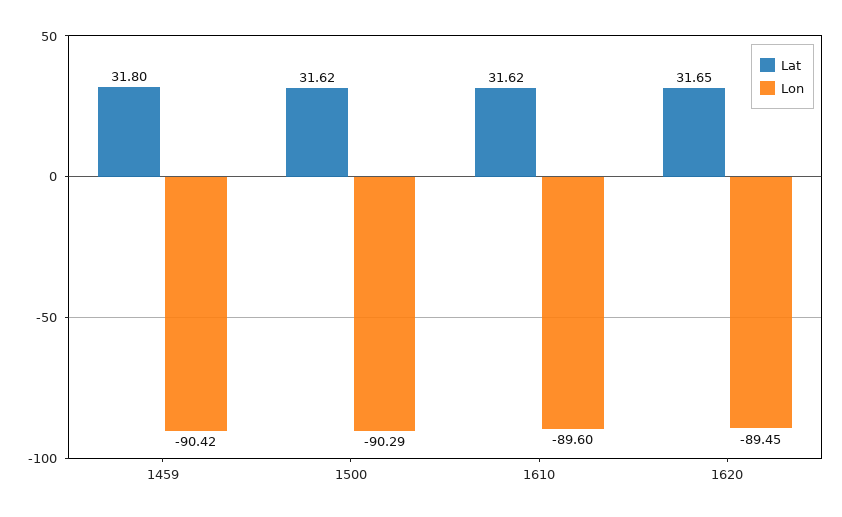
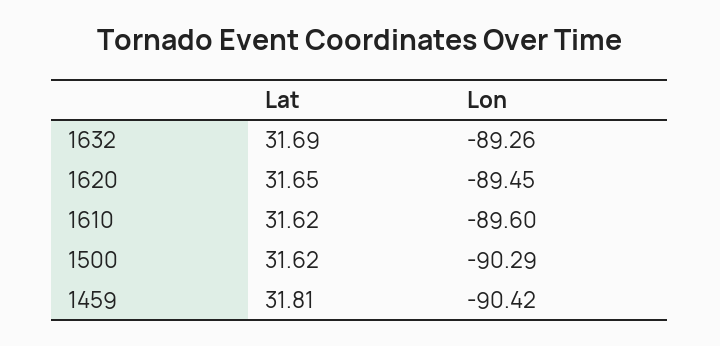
  {
    "Lat": {
-     "1459": 31.8,
+     "1459": 31.81,
      "1500": 31.62,
      "1610": 31.62,
-     "1620": 31.65
+     "1620": 31.65,
+     "1632": 31.69
    },
    "Lon": {
      "1459": -90.42,
      "1500": -90.29,
      "1610": -89.6,
-     "1620": -89.45
+     "1620": -89.45,
+     "1632": -89.26
    }
  }

